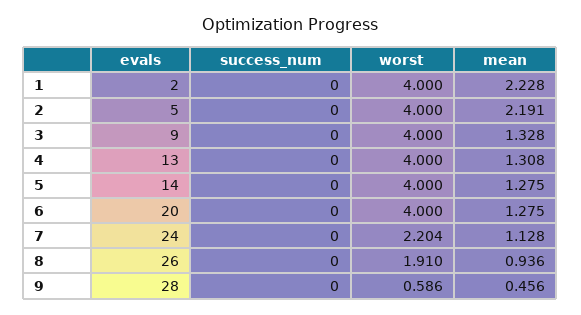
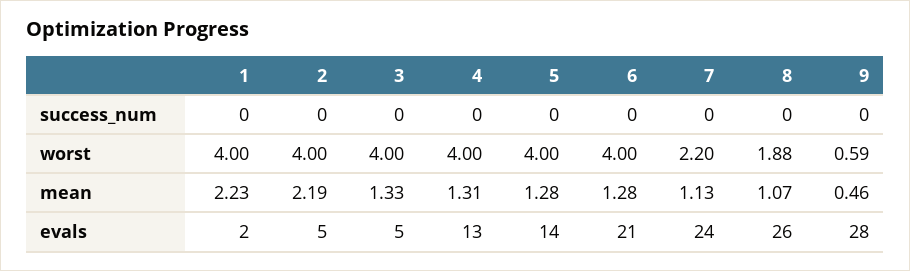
  {
    "evals": {
      "1": 2,
      "2": 5,
-     "3": 9,
+     "3": 5,
      "4": 13,
      "5": 14,
-     "6": 20,
+     "6": 21,
      "7": 24,
      "8": 26,
      "9": 28
    },
    "success_num": {
      "1": 0,
      "2": 0,
      "3": 0,
      "4": 0,
      "5": 0,
      "6": 0,
      "7": 0,
      "8": 0,
      "9": 0
    },
    "worst": {
      "1": 4,
      "2": 4,
      "3": 4,
      "4": 4,
      "5": 4,
      "6": 4,
      "7": 2.204,
-     "8": 1.91,
+     "8": 1.88,
      "9": 0.586
    },
    "mean": {
      "1": 2.228,
      "2": 2.191,
      "3": 1.328,
      "4": 1.308,
      "5": 1.275,
      "6": 1.275,
      "7": 1.128,
-     "8": 0.936,
+     "8": 1.07,
      "9": 0.456
    }
  }

